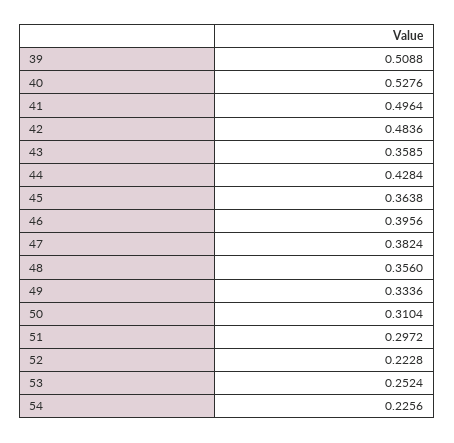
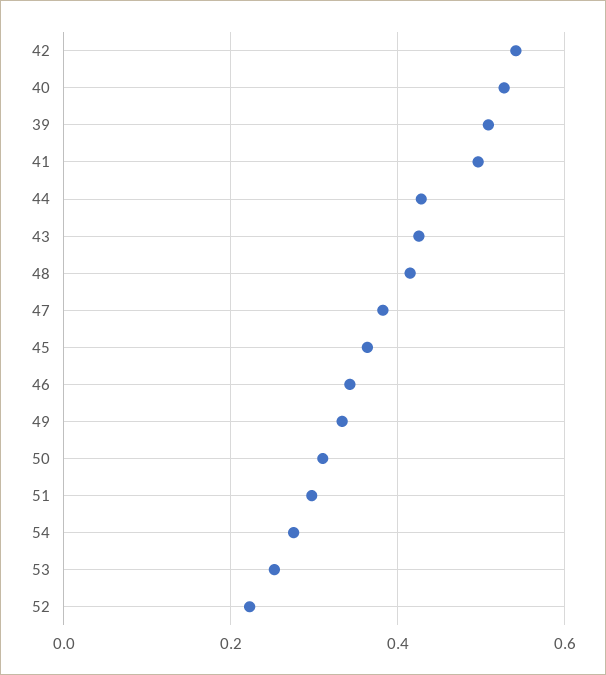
  {
    "39": 0.5088,
    "40": 0.5276,
    "41": 0.4964,
-   "42": 0.4836,
+   "42": 0.54,
-   "43": 0.3585,
+   "43": 0.42,
    "44": 0.4284,
    "45": 0.3638,
-   "46": 0.3956,
+   "46": 0.34,
    "47": 0.3824,
-   "48": 0.356,
+   "48": 0.42,
    "49": 0.3336,
    "50": 0.3104,
    "51": 0.2972,
    "52": 0.2228,
    "53": 0.2524,
-   "54": 0.2256
+   "54": 0.28
  }

